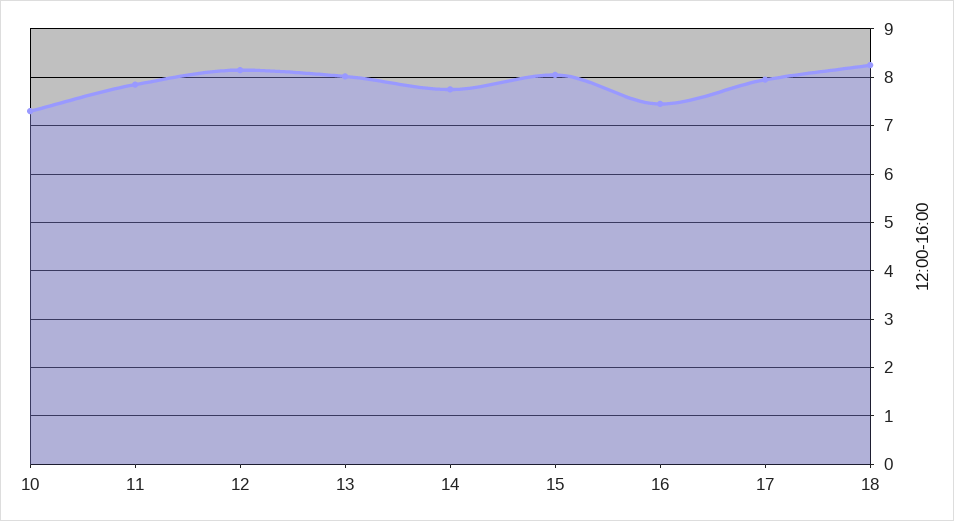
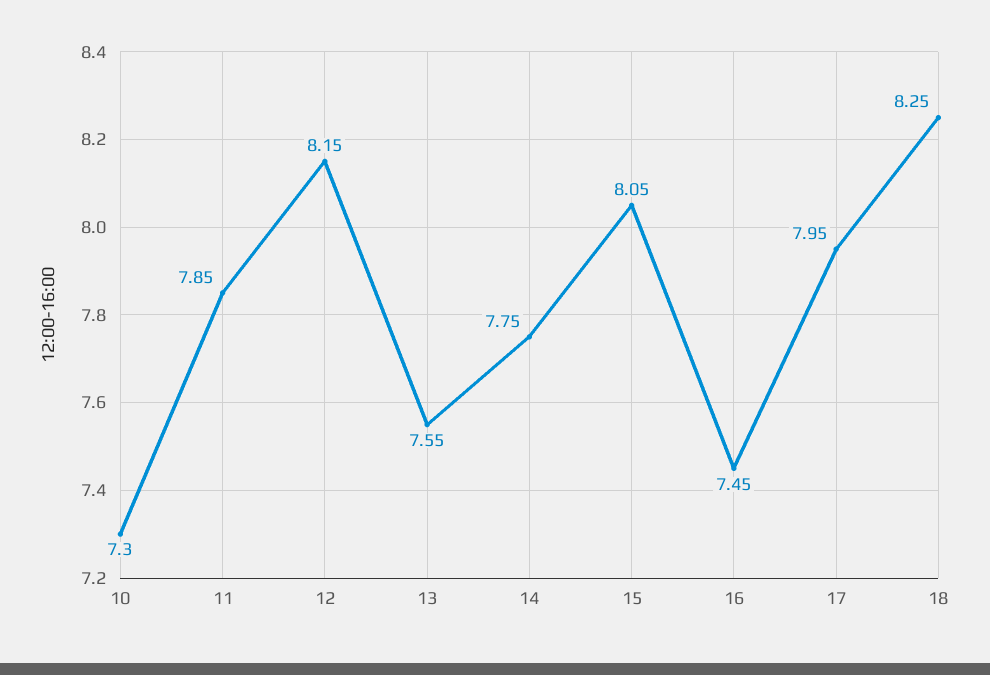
  {
    "10": 7.3,
    "11": 7.85,
    "12": 8.15,
-   "13": 8,
+   "13": 7.55,
    "14": 7.75,
    "15": 8.05,
    "16": 7.45,
    "17": 7.95,
    "18": 8.25
  }

